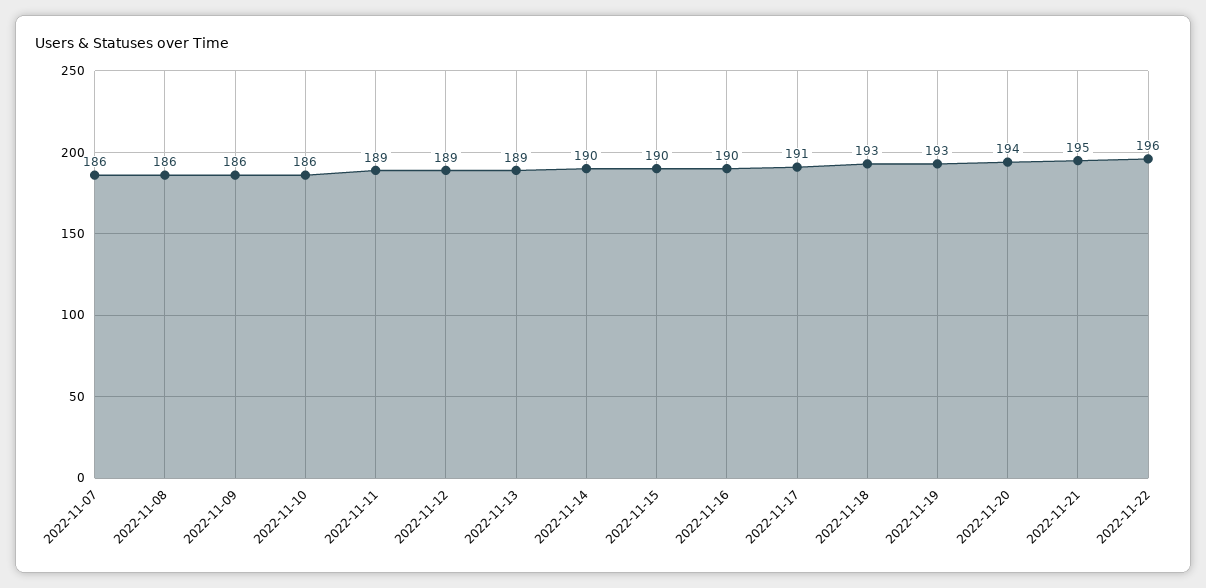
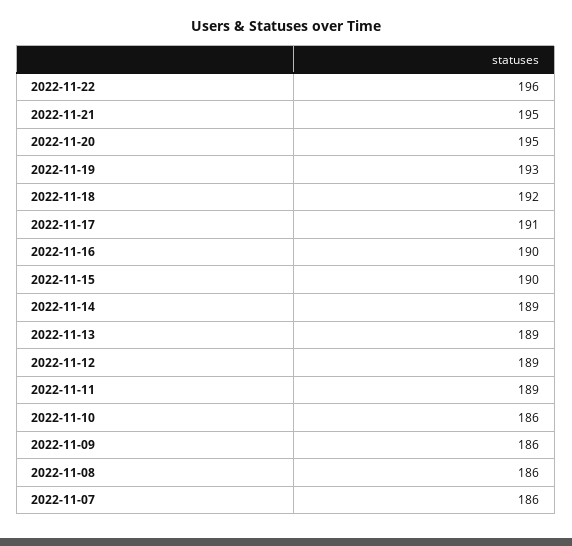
  {
    "2022-11-07": 186,
    "2022-11-08": 186,
    "2022-11-09": 186,
    "2022-11-10": 186,
    "2022-11-11": 189,
    "2022-11-12": 189,
    "2022-11-13": 189,
-   "2022-11-14": 190,
+   "2022-11-14": 189,
    "2022-11-15": 190,
    "2022-11-16": 190,
    "2022-11-17": 191,
-   "2022-11-18": 193,
+   "2022-11-18": 192,
    "2022-11-19": 193,
-   "2022-11-20": 194,
+   "2022-11-20": 195,
    "2022-11-21": 195,
    "2022-11-22": 196
  }

